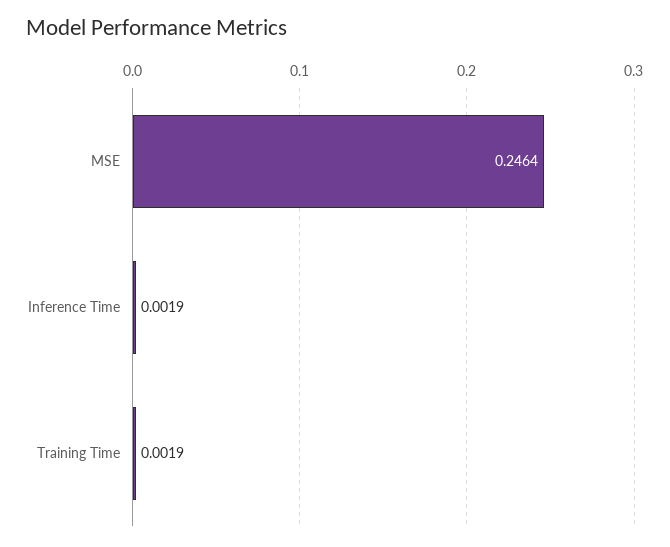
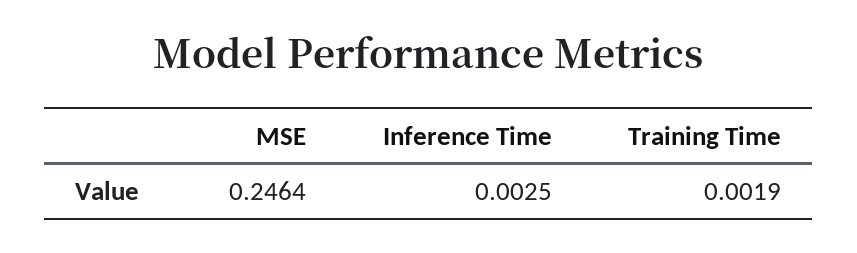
  {
    "MSE": 0.2464,
-   "Inference Time": 0.0019,
+   "Inference Time": 0.0025,
    "Training Time": 0.0019
  }

